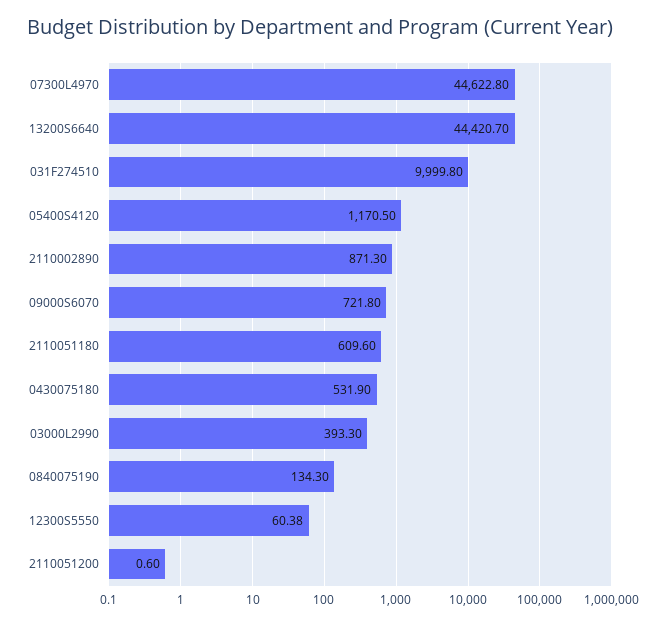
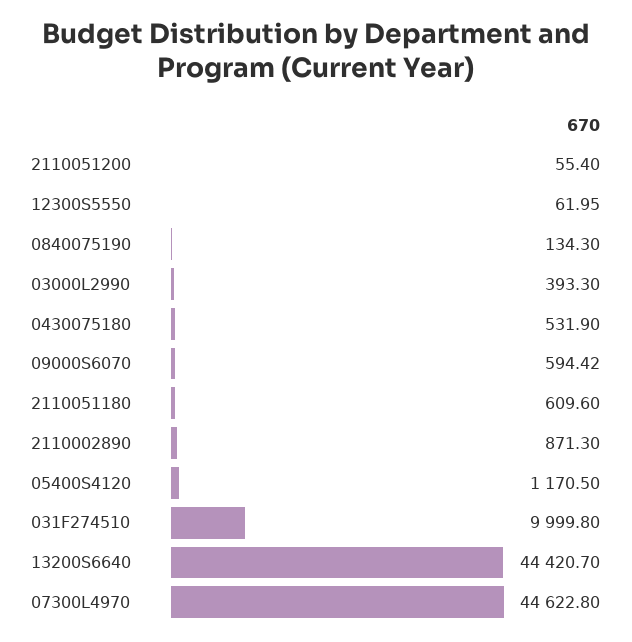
  {
    "07300L4970": 44622.8,
    "13200S6640": 44420.7,
    "031F274510": 9999.8,
    "05400S4120": 1170.5,
    "2110002890": 871.3,
-   "09000S6070": 721.8,
+   "09000S6070": 594.42,
    "2110051180": 609.6,
    "0430075180": 531.9,
    "03000L2990": 393.3,
    "0840075190": 134.3,
-   "12300S5550": 60.38,
+   "12300S5550": 61.95,
-   "2110051200": 0.6
+   "2110051200": 55.4
  }

